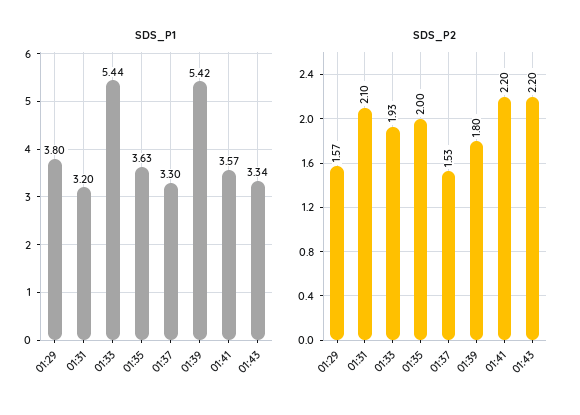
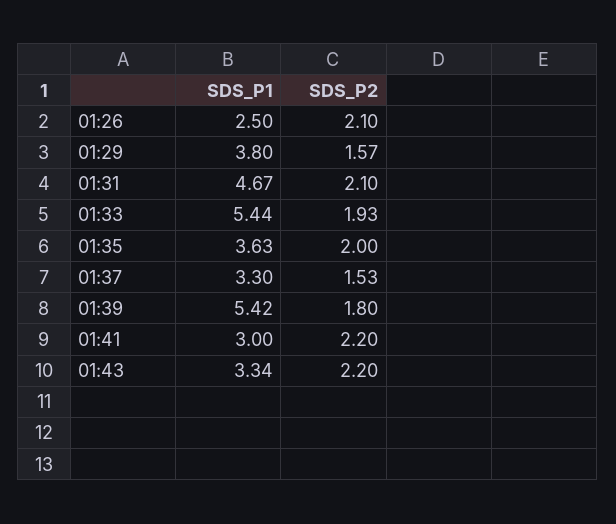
  {
    "SDS_P1": {
      "01:29": 3.8,
-     "01:31": 3.2,
+     "01:31": 4.67,
      "01:33": 5.44,
      "01:35": 3.63,
      "01:37": 3.3,
      "01:39": 5.42,
-     "01:41": 3.57,
+     "01:41": 3,
-     "01:43": 3.34
+     "01:43": 3.34,
+     "01:26": 2.5
    },
    "SDS_P2": {
      "01:29": 1.57,
      "01:31": 2.1,
      "01:33": 1.93,
      "01:35": 2,
      "01:37": 1.53,
      "01:39": 1.8,
      "01:41": 2.2,
-     "01:43": 2.2
+     "01:43": 2.2,
+     "01:26": 2.1
    }
  }

